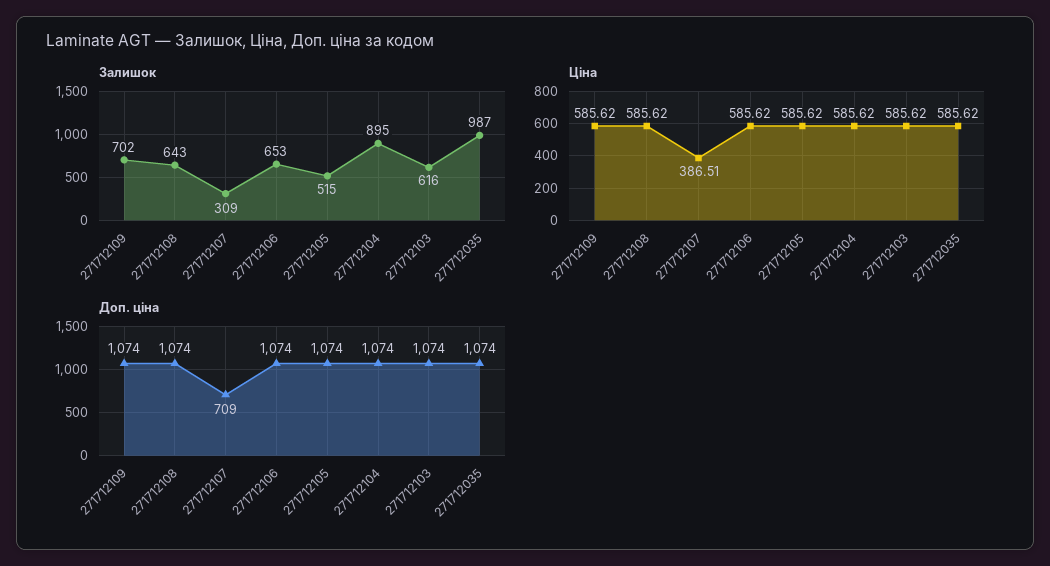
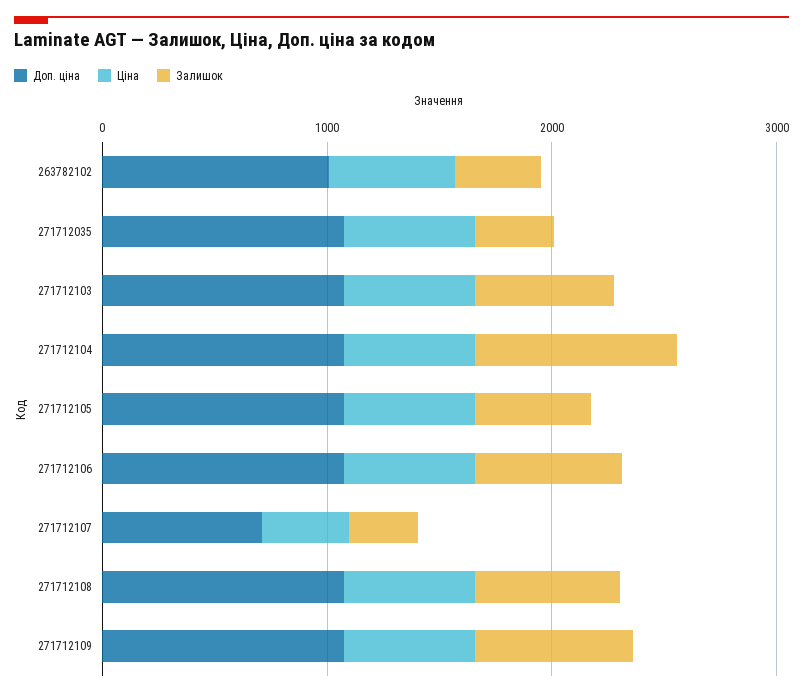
  {
    "Залишок": {
      "271712109": 702,
      "271712108": 643,
      "271712107": 309,
      "271712106": 653,
      "271712105": 515,
      "271712104": 895,
      "271712103": 616,
-     "271712035": 987
+     "271712035": 400,
+     "263782102": 400
    },
    "Ціна": {
      "271712109": 585.62,
      "271712108": 585.62,
      "271712107": 386.51,
      "271712106": 585.62,
      "271712105": 585.62,
      "271712104": 585.62,
      "271712103": 585.62,
-     "271712035": 585.62
+     "271712035": 585.62,
+     "263782102": 600
    },
    "Доп. ціна": {
      "271712109": 1074,
      "271712108": 1074,
      "271712107": 709,
      "271712106": 1074,
      "271712105": 1074,
      "271712104": 1074,
      "271712103": 1074,
-     "271712035": 1074
+     "271712035": 1074,
+     "263782102": 1000
    }
  }

